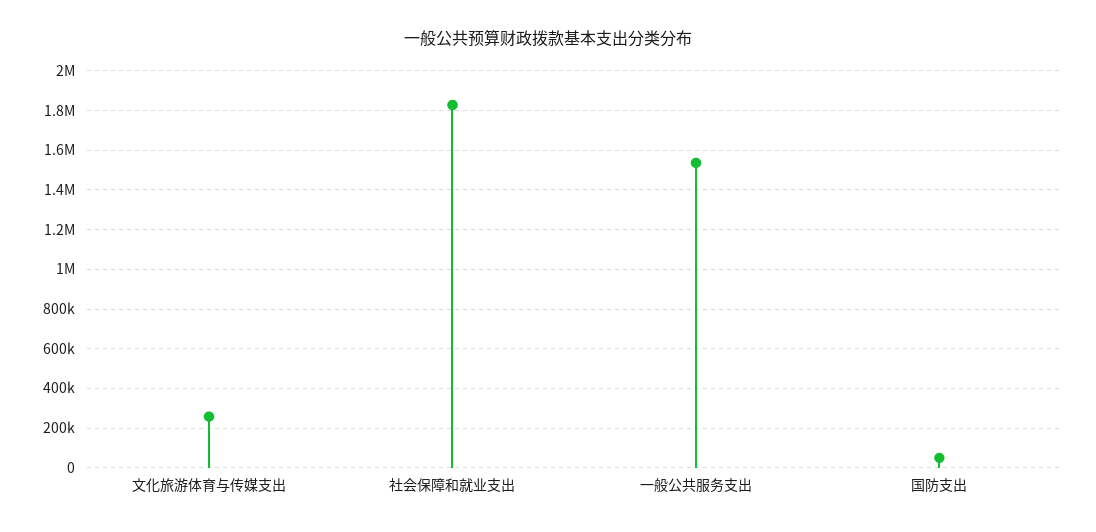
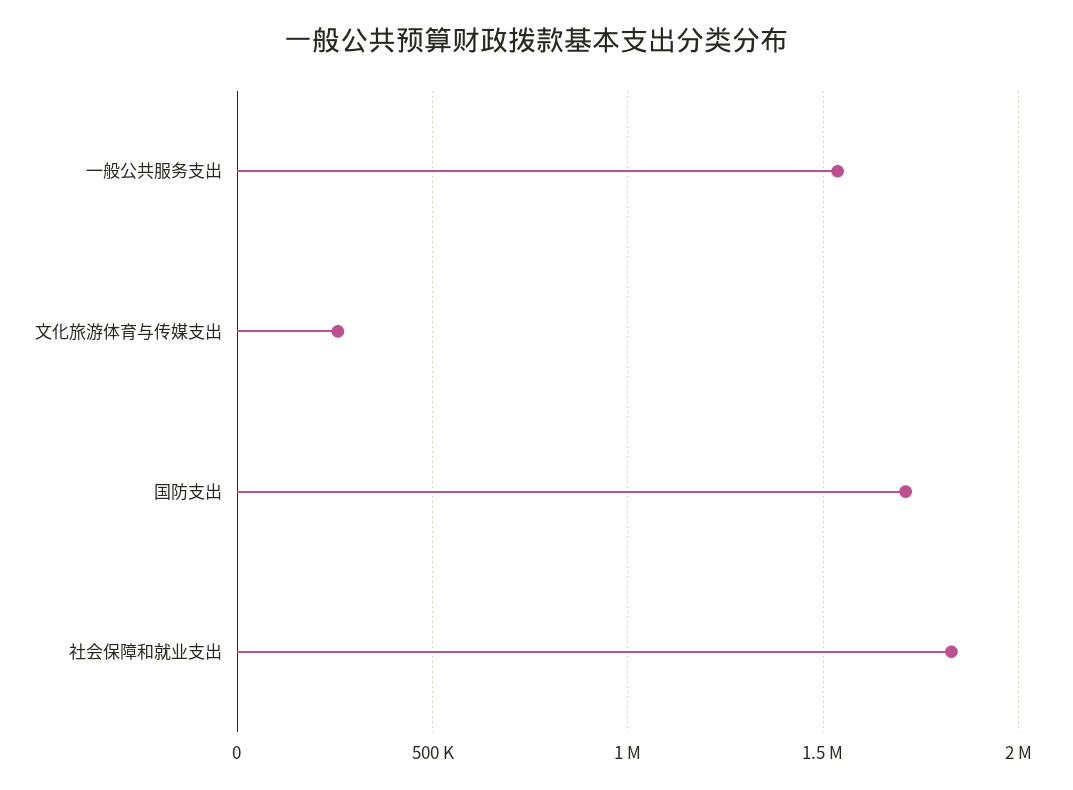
  {
    "文化旅游体育与传媒支出": 250000,
    "社会保障和就业支出": 1850000,
    "一般公共服务支出": 1550000,
-   "国防支出": 50000
+   "国防支出": 1700000
  }

